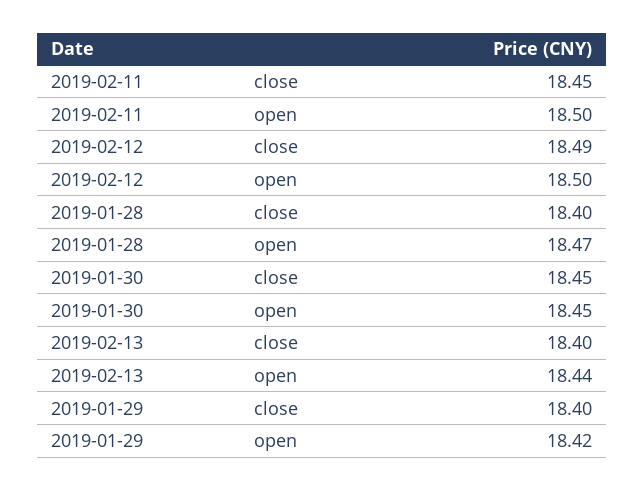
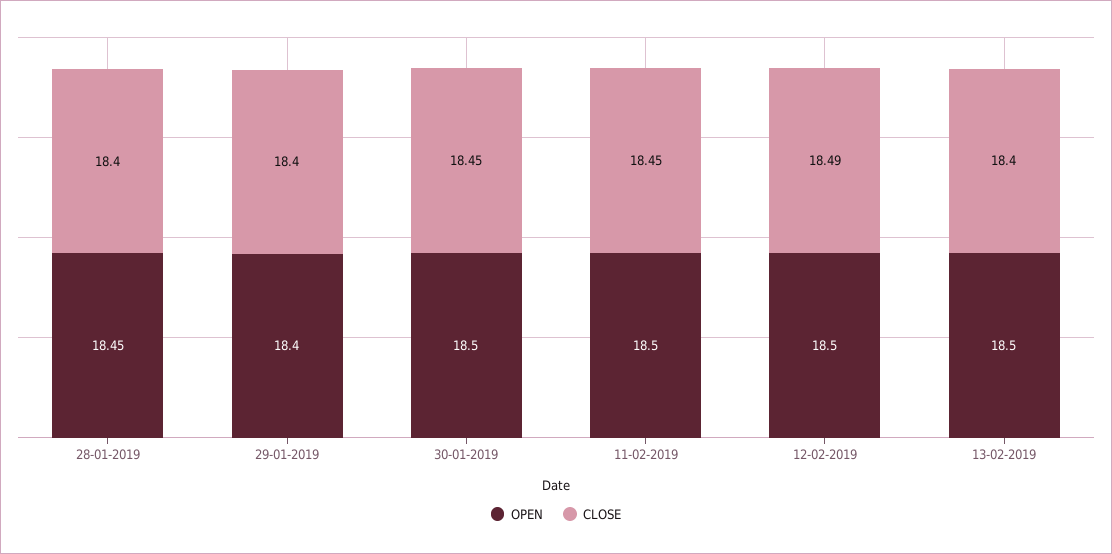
  {
    "close": {
      "2019-02-11": 18.45,
      "2019-02-12": 18.49,
      "2019-01-28": 18.4,
      "2019-01-30": 18.45,
      "2019-02-13": 18.4,
      "2019-01-29": 18.4
    },
    "open": {
      "2019-02-11": 18.5,
      "2019-02-12": 18.5,
-     "2019-01-28": 18.47,
+     "2019-01-28": 18.45,
-     "2019-01-30": 18.45,
+     "2019-01-30": 18.5,
-     "2019-02-13": 18.44,
+     "2019-02-13": 18.5,
-     "2019-01-29": 18.42
+     "2019-01-29": 18.4
    }
  }

